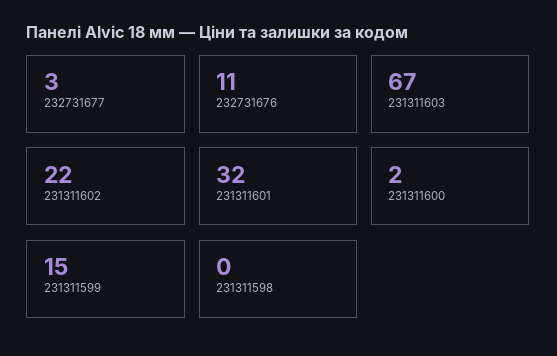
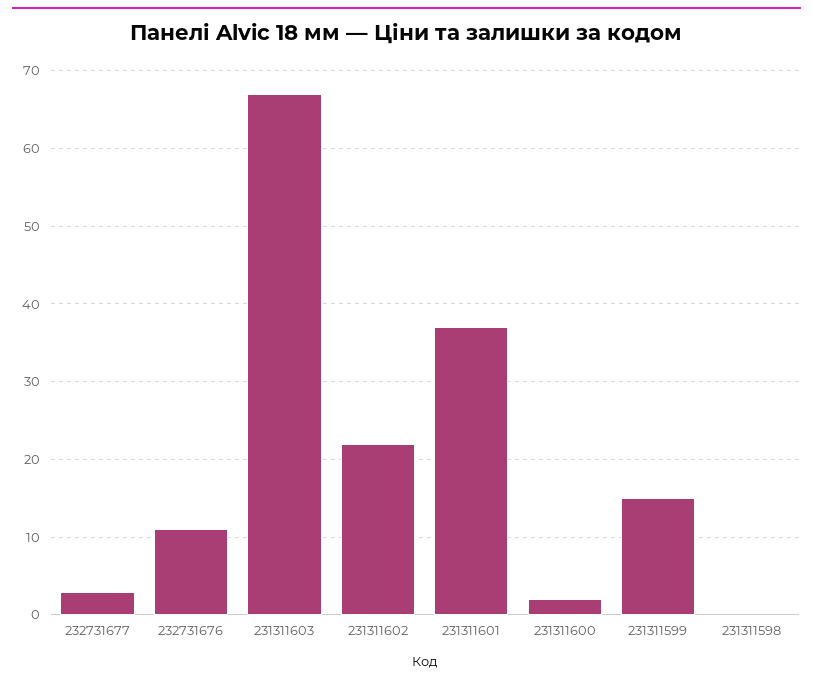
  {
    "232731677": 3,
    "232731676": 11,
    "231311603": 67,
    "231311602": 22,
-   "231311601": 32,
+   "231311601": 37,
    "231311600": 2,
    "231311599": 15,
    "231311598": 0
  }

